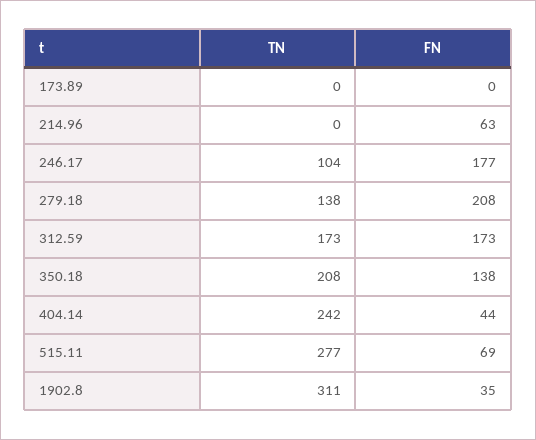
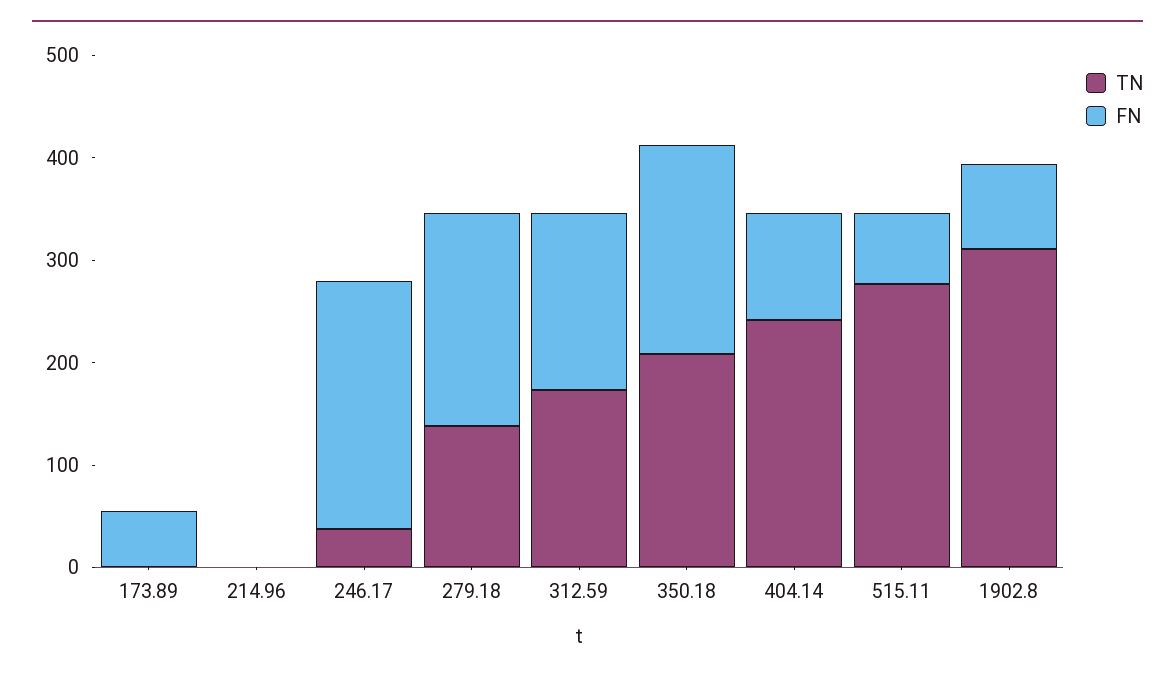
  {
    "TN": {
      "173.89": 0,
      "214.96": 0,
-     "246.17": 104,
+     "246.17": 40,
      "279.18": 138,
      "312.59": 173,
      "350.18": 208,
      "404.14": 242,
      "515.11": 277,
      "1902.8": 311
    },
    "FN": {
-     "173.89": 0,
+     "173.89": 60,
-     "214.96": 63,
+     "214.96": 0,
-     "246.17": 177,
+     "246.17": 240,
      "279.18": 208,
      "312.59": 173,
-     "350.18": 138,
+     "350.18": 200,
-     "404.14": 44,
+     "404.14": 100,
      "515.11": 69,
-     "1902.8": 35
+     "1902.8": 80
    }
  }

